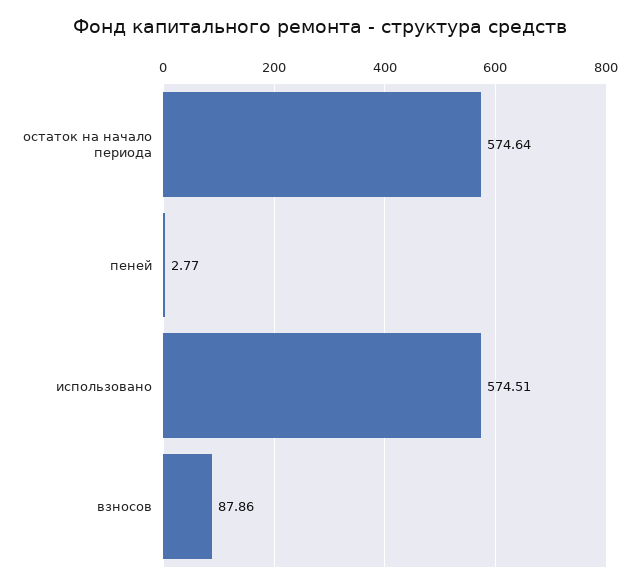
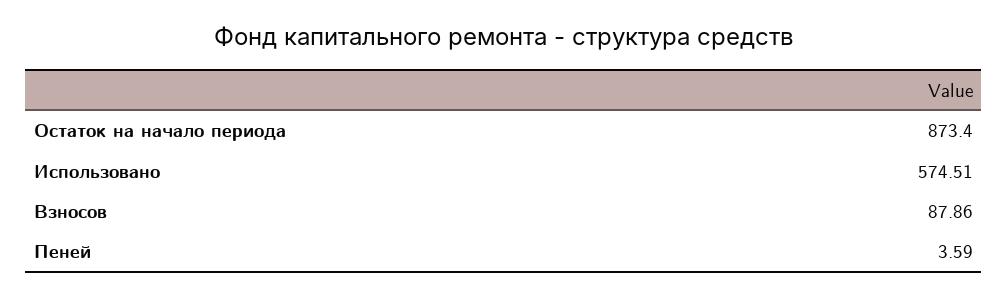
  {
-   "остаток на начало периода": 574.64,
+   "остаток на начало периода": 873.4,
-   "пеней": 2.77,
+   "пеней": 3.59,
    "использовано": 574.51,
    "взносов": 87.86
  }

